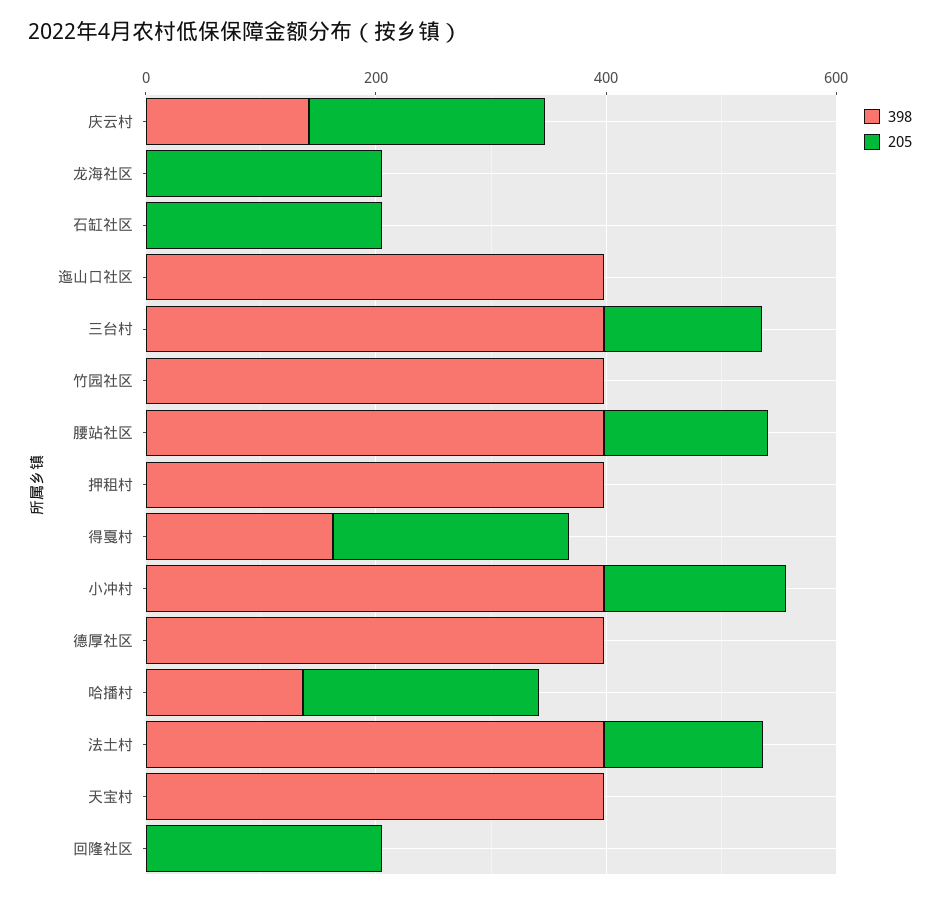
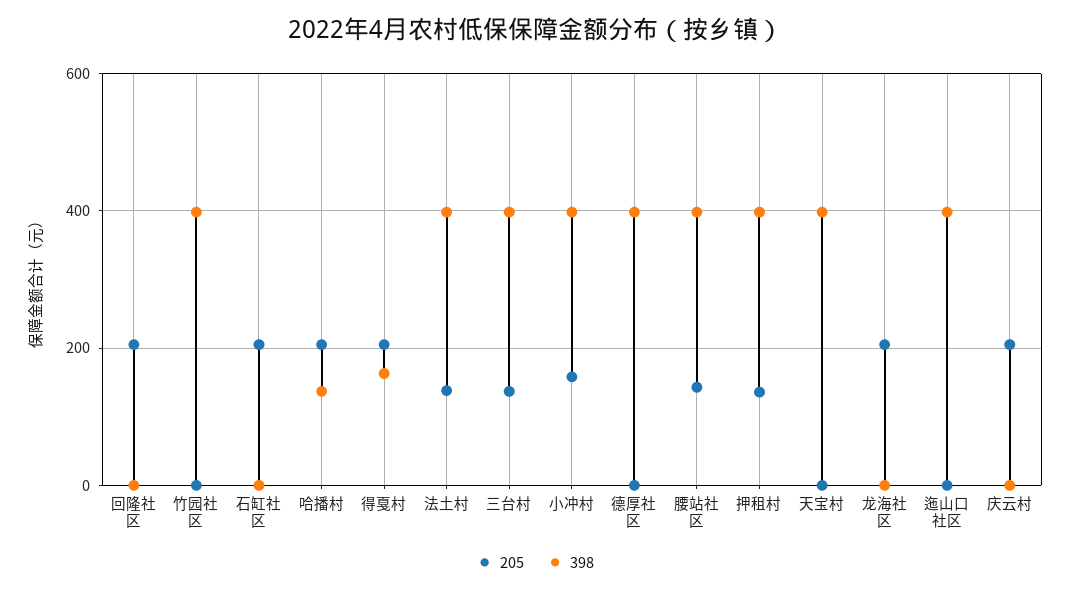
  {
    "398": {
-     "庆云村": 150,
+     "庆云村": 0,
      "龙海社区": 0,
      "石缸社区": 0,
      "迤山口社区": 400,
      "三台村": 400,
      "竹园社区": 400,
      "腰站社区": 400,
      "押租村": 400,
      "得戛村": 160,
      "小冲村": 400,
      "德厚社区": 400,
      "哈播村": 140,
      "法土村": 400,
      "天宝村": 400,
      "回隆社区": 0
    },
    "205": {
      "庆云村": 200,
      "龙海社区": 200,
      "石缸社区": 200,
      "迤山口社区": 0,
      "三台村": 140,
      "竹园社区": 0,
      "腰站社区": 140,
-     "押租村": 0,
+     "押租村": 140,
      "得戛村": 200,
      "小冲村": 160,
      "德厚社区": 0,
      "哈播村": 200,
      "法土村": 140,
      "天宝村": 0,
      "回隆社区": 200
    }
  }

